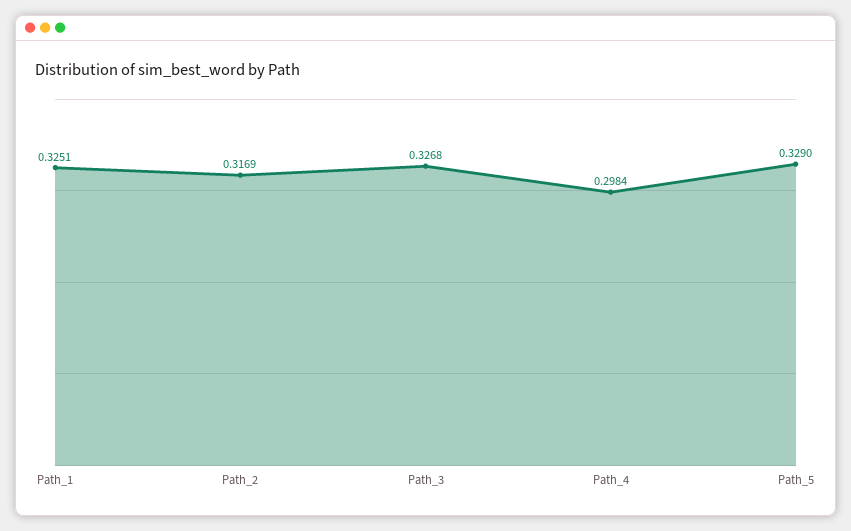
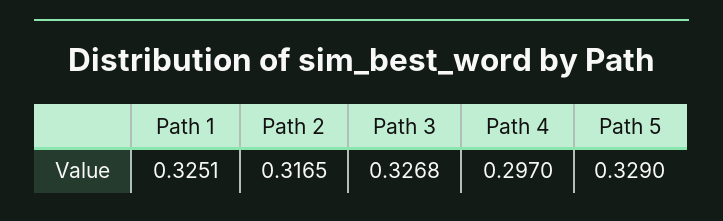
  {
    "Path_1": 0.3251,
-   "Path_2": 0.3169,
+   "Path_2": 0.3165,
    "Path_3": 0.3268,
-   "Path_4": 0.2984,
+   "Path_4": 0.297,
    "Path_5": 0.329
  }

